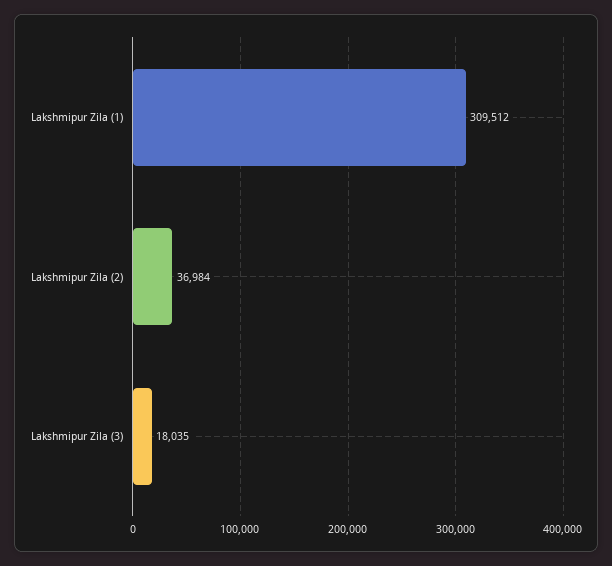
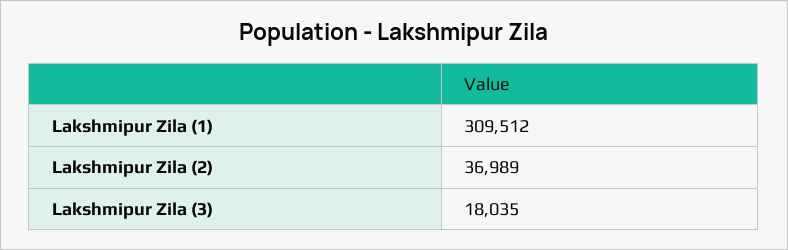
  {
    "Lakshmipur Zila (1)": 309512,
-   "Lakshmipur Zila (2)": 36984,
+   "Lakshmipur Zila (2)": 36989,
    "Lakshmipur Zila (3)": 18035
  }

